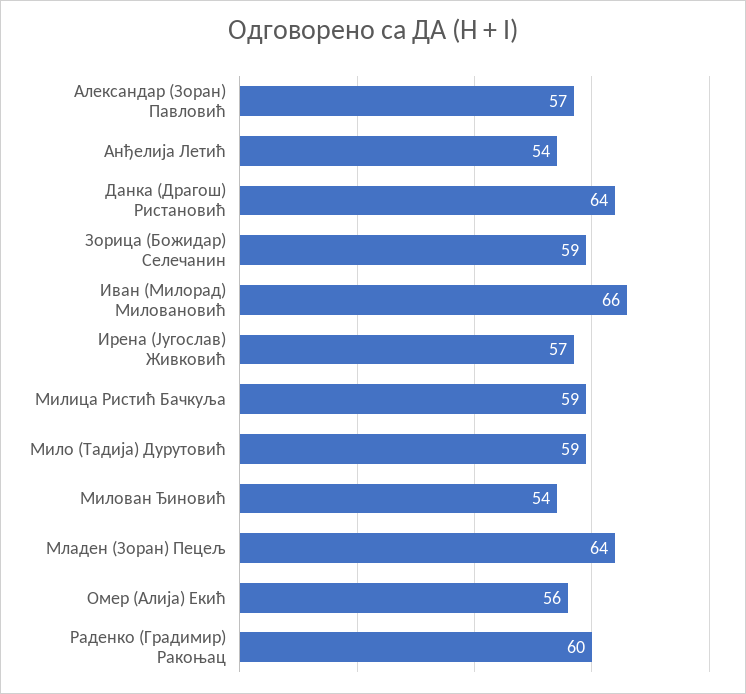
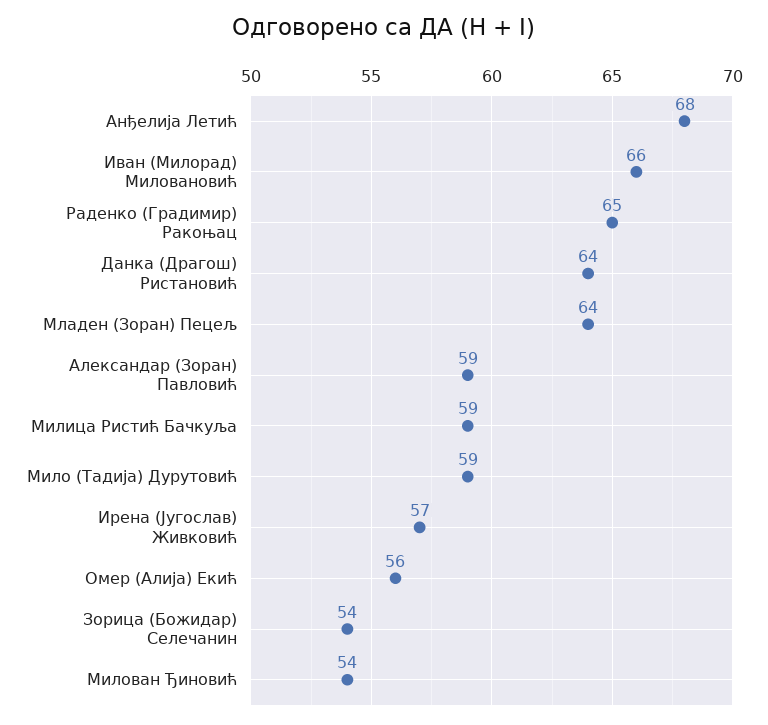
  {
-   "Александар (Зоран) Павловић": 57,
+   "Александар (Зоран) Павловић": 59,
-   "Анђелија Летић": 54,
+   "Анђелија Летић": 68,
    "Данка (Драгош) Ристановић": 64,
-   "Зорица (Божидар) Селечанин": 59,
+   "Зорица (Божидар) Селечанин": 54,
    "Иван (Милорад) Миловановић": 66,
    "Ирена (Југослав) Живковић": 57,
    "Милица Ристић Бачкуља": 59,
    "Мило (Тадија) Дурутовић": 59,
    "Милован Ђиновић": 54,
    "Младен (Зоран) Пецељ": 64,
    "Омер (Алија) Екић": 56,
-   "Раденко (Градимир) Ракоњац": 60
+   "Раденко (Градимир) Ракоњац": 65
  }

